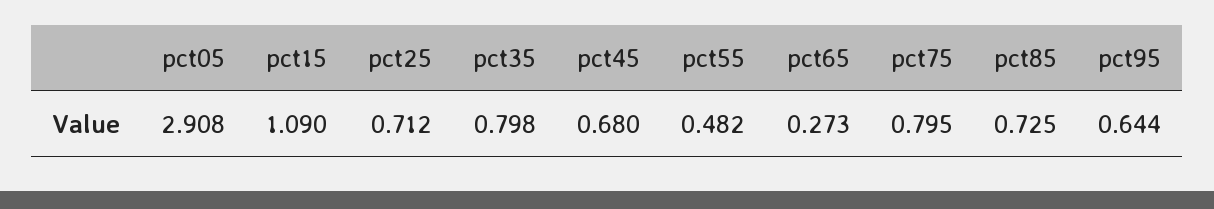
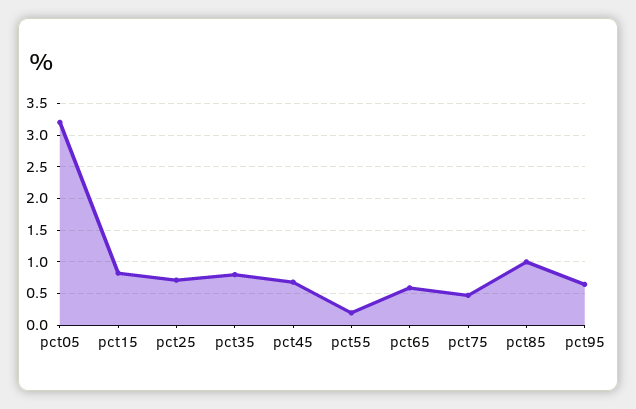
  {
-   "pct05": 2.908,
+   "pct05": 3.2,
-   "pct15": 1.09,
+   "pct15": 0.8,
    "pct25": 0.712,
    "pct35": 0.798,
    "pct45": 0.68,
-   "pct55": 0.482,
+   "pct55": 0.2,
-   "pct65": 0.273,
+   "pct65": 0.6,
-   "pct75": 0.795,
+   "pct75": 0.5,
-   "pct85": 0.725,
+   "pct85": 1,
    "pct95": 0.644
  }

